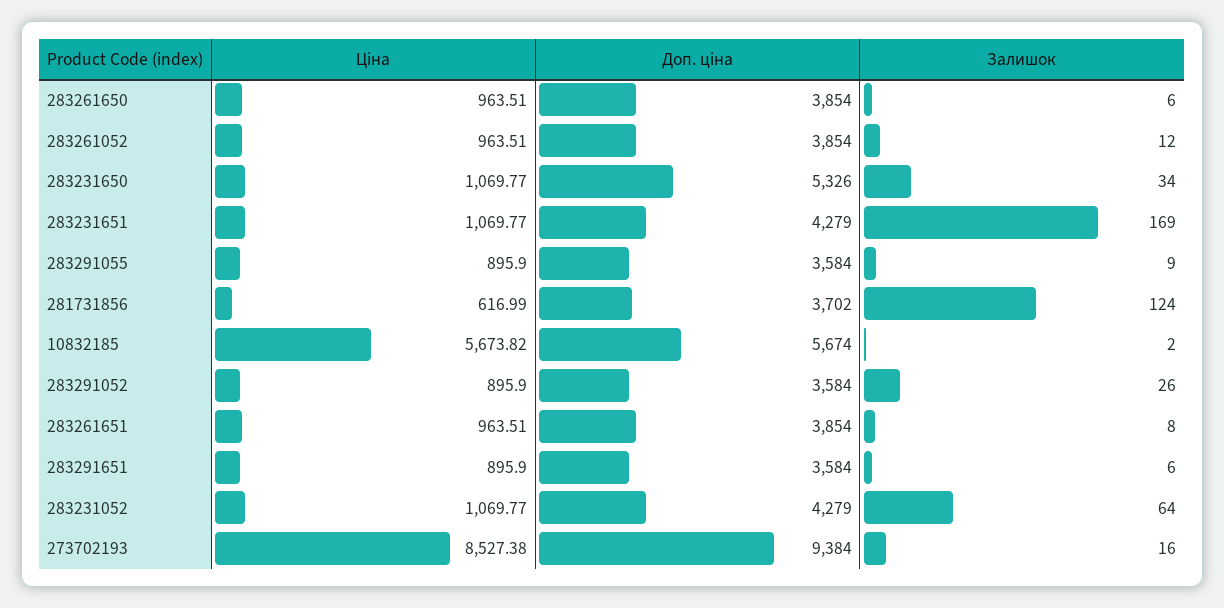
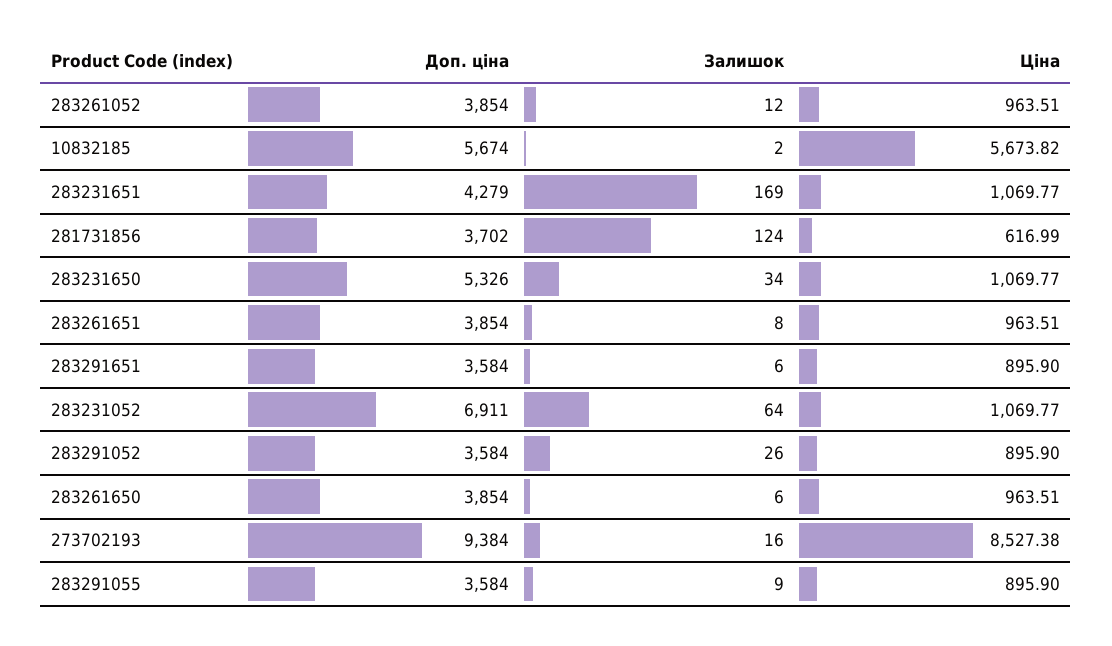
  {
    "Ціна": {
      "283261650": 963.51,
      "283261052": 963.51,
      "283231650": 1069.77,
      "283231651": 1069.77,
      "283291055": 895.9,
      "281731856": 616.99,
      "10832185": 5673.82,
      "283291052": 895.9,
      "283261651": 963.51,
      "283291651": 895.9,
      "283231052": 1069.77,
      "273702193": 8527.38
    },
    "Доп. ціна": {
      "283261650": 3854,
      "283261052": 3854,
      "283231650": 5326,
      "283231651": 4279,
      "283291055": 3584,
      "281731856": 3702,
      "10832185": 5674,
      "283291052": 3584,
      "283261651": 3854,
      "283291651": 3584,
-     "283231052": 4279,
+     "283231052": 6911,
      "273702193": 9384
    },
    "Залишок": {
      "283261650": 6,
      "283261052": 12,
      "283231650": 34,
      "283231651": 169,
      "283291055": 9,
      "281731856": 124,
      "10832185": 2,
      "283291052": 26,
      "283261651": 8,
      "283291651": 6,
      "283231052": 64,
      "273702193": 16
    }
  }

